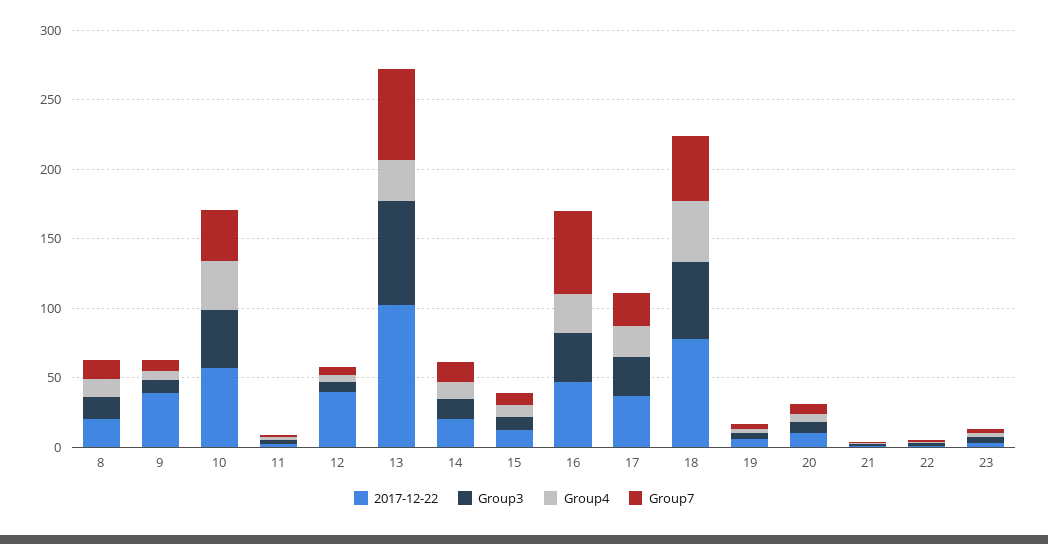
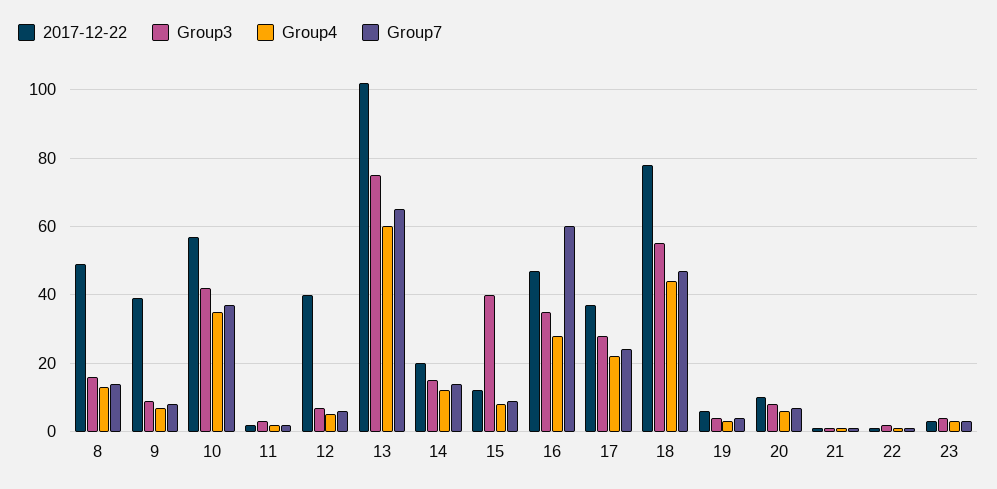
  {
    "2017-12-22": {
-     "8": 20,
+     "8": 50,
      "9": 40,
      "10": 55,
      "11": 0,
      "12": 40,
      "13": 100,
      "14": 20,
      "15": 10,
      "16": 45,
      "17": 35,
      "18": 80,
      "19": 5,
      "20": 10,
      "21": 0,
      "22": 0,
      "23": 5
    },
    "Group3": {
      "8": 15,
      "9": 10,
      "10": 40,
      "11": 5,
      "12": 5,
      "13": 75,
      "14": 15,
-     "15": 10,
+     "15": 40,
      "16": 35,
      "17": 30,
      "18": 55,
      "19": 5,
      "20": 10,
      "21": 0,
      "22": 0,
      "23": 5
    },
    "Group4": {
      "8": 15,
      "9": 5,
      "10": 35,
      "11": 0,
      "12": 5,
-     "13": 30,
+     "13": 60,
      "14": 10,
      "15": 10,
      "16": 30,
      "17": 20,
      "18": 45,
      "19": 5,
      "20": 5,
      "21": 0,
      "22": 0,
      "23": 5
    },
    "Group7": {
      "8": 15,
      "9": 10,
      "10": 35,
      "11": 0,
      "12": 5,
      "13": 65,
      "14": 15,
      "15": 10,
      "16": 60,
      "17": 25,
      "18": 45,
      "19": 5,
      "20": 5,
      "21": 0,
      "22": 0,
      "23": 5
    }
  }

